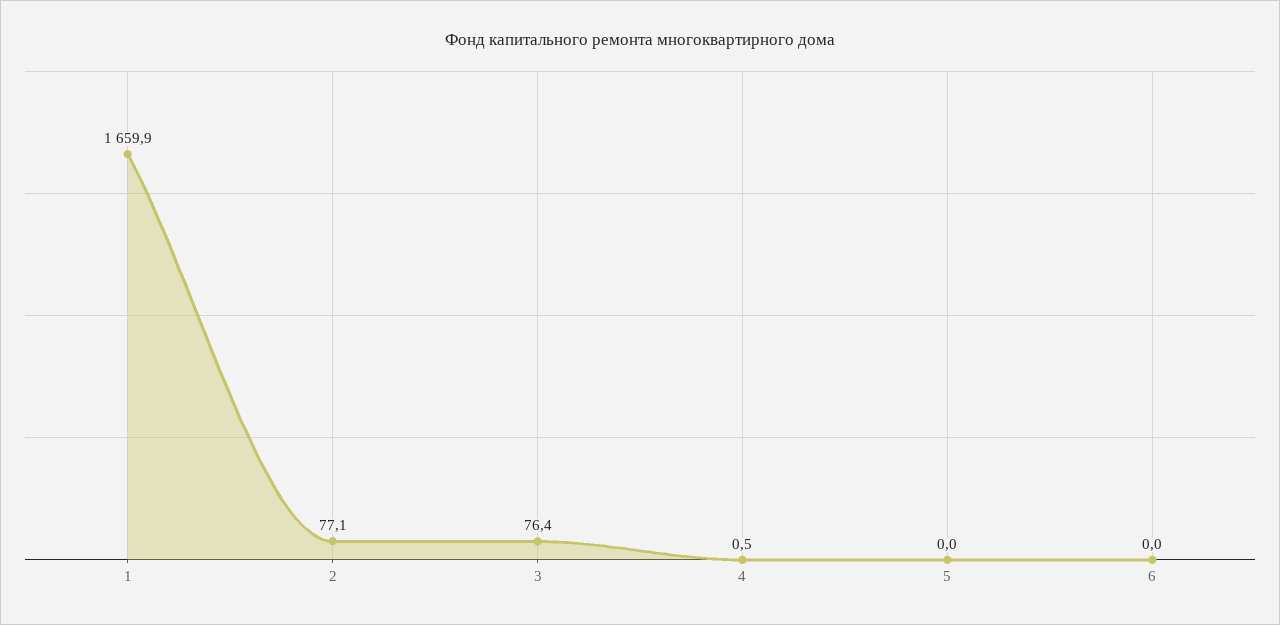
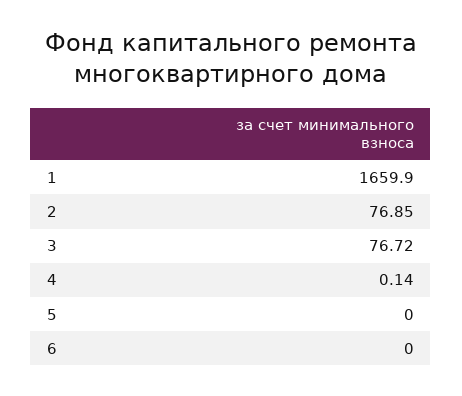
  {
    "1": 1659.9,
-   "2": 77.1,
+   "2": 76.85,
-   "3": 76.4,
+   "3": 76.72,
-   "4": 0.5,
+   "4": 0.14,
    "5": 0,
    "6": 0
  }

